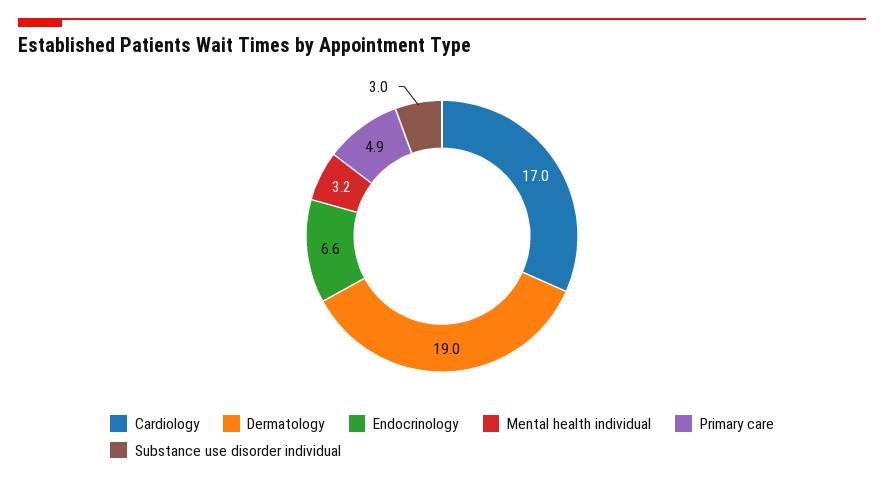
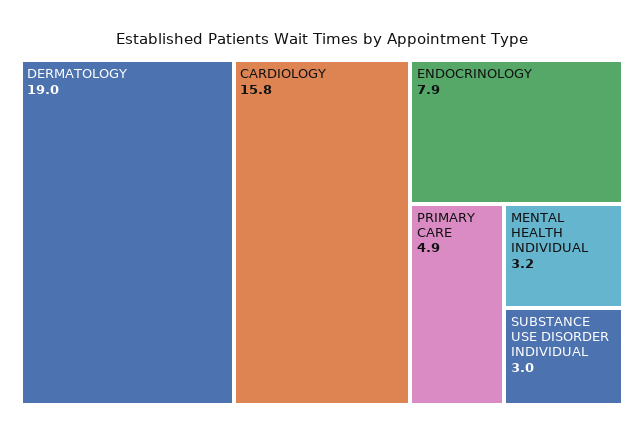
  {
-   "Cardiology": 17,
+   "Cardiology": 15.8,
    "Dermatology": 19,
-   "Endocrinology": 6.6,
+   "Endocrinology": 7.9,
    "Mental health individual": 3.2,
    "Primary care": 4.9,
    "Substance use disorder individual": 3
  }

